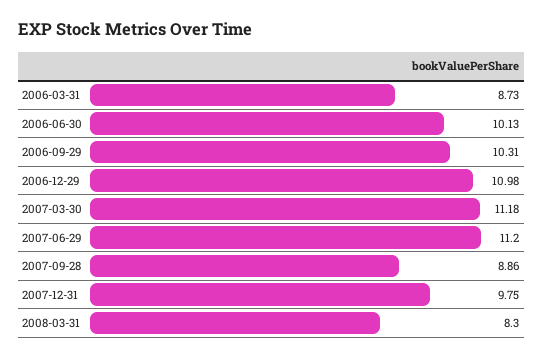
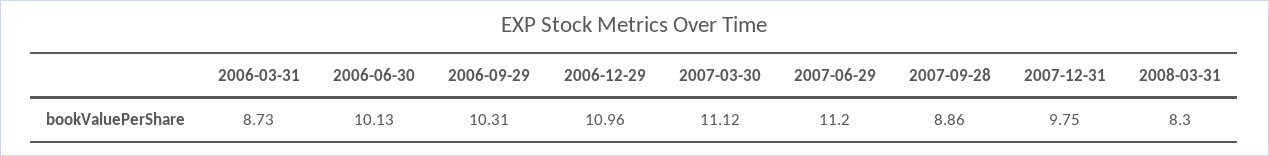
  {
    "2006-03-31": 8.73,
    "2006-06-30": 10.13,
    "2006-09-29": 10.31,
-   "2006-12-29": 10.98,
+   "2006-12-29": 10.96,
-   "2007-03-30": 11.18,
+   "2007-03-30": 11.12,
    "2007-06-29": 11.2,
    "2007-09-28": 8.86,
    "2007-12-31": 9.75,
    "2008-03-31": 8.3
  }

